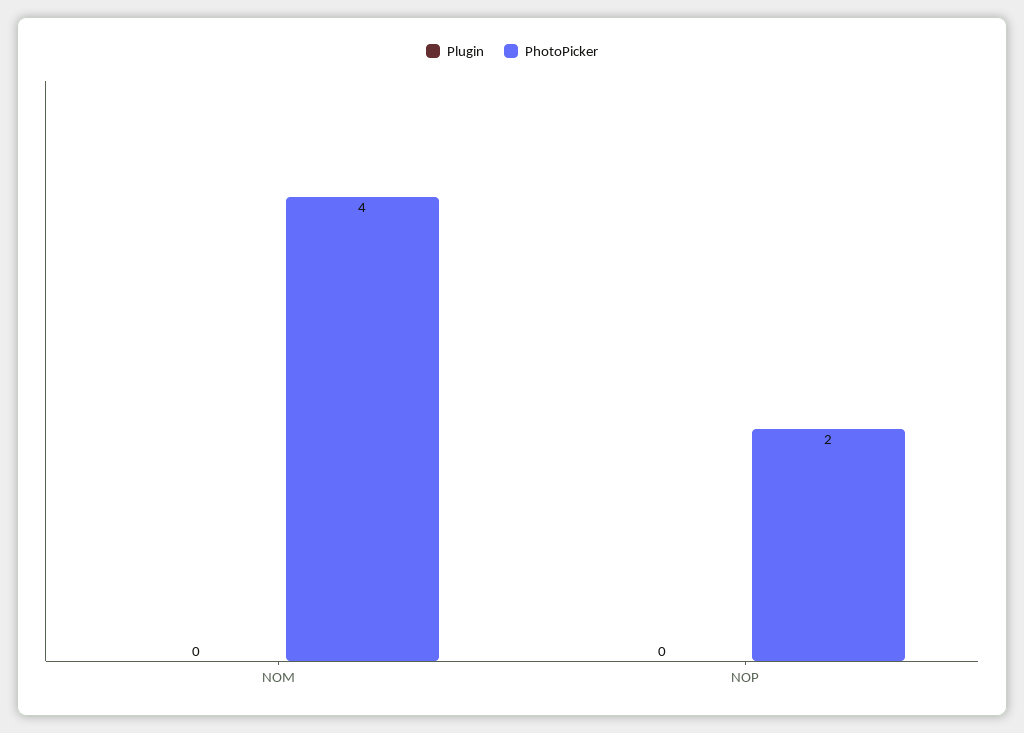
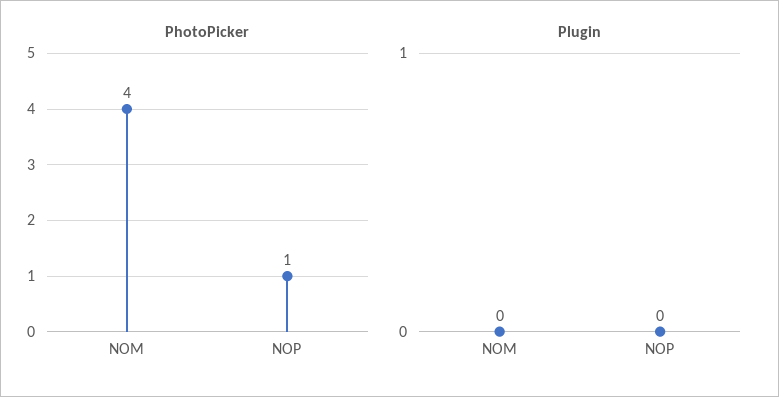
  {
    "Plugin": {
      "NOM": 0,
      "NOP": 0
    },
    "PhotoPicker": {
      "NOM": 4,
-     "NOP": 2
+     "NOP": 1
    }
  }

